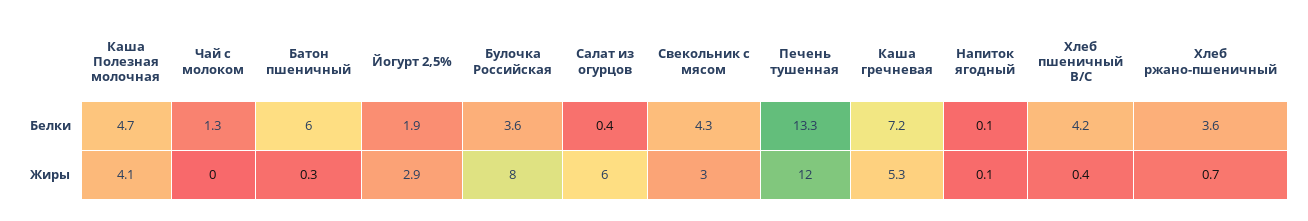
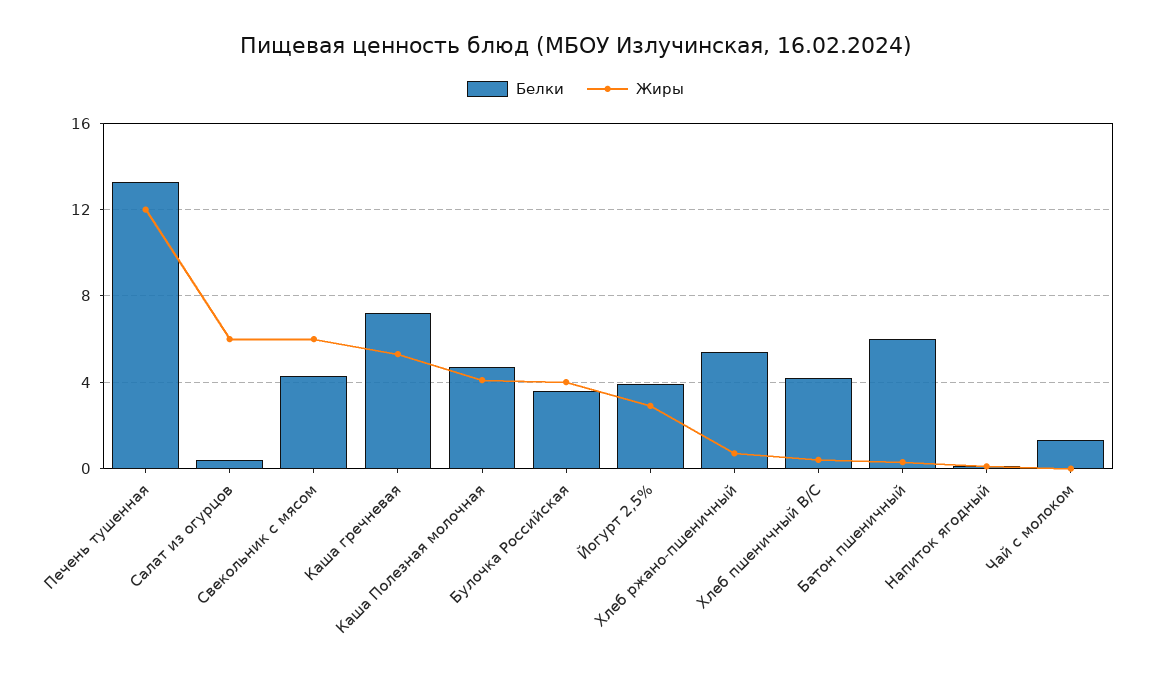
  {
    "Белки": {
      "Каша Полезная молочная": 4.7,
      "Чай с молоком": 1.3,
      "Батон пшеничный": 6,
-     "Йогурт 2,5%": 1.9,
+     "Йогурт 2,5%": 4,
      "Булочка Российская": 3.6,
      "Салат из огурцов": 0.4,
      "Свекольник с мясом": 4.3,
      "Печень тушенная": 13.3,
      "Каша гречневая": 7.2,
      "Напиток ягодный": 0.1,
      "Хлеб пшеничный В/С": 4.2,
-     "Хлеб ржано-пшеничный": 3.6
+     "Хлеб ржано-пшеничный": 5.5
    },
    "Жиры": {
      "Каша Полезная молочная": 4.1,
      "Чай с молоком": 0,
      "Батон пшеничный": 0.3,
      "Йогурт 2,5%": 2.9,
-     "Булочка Российская": 8,
+     "Булочка Российская": 4,
      "Салат из огурцов": 6,
-     "Свекольник с мясом": 3,
+     "Свекольник с мясом": 6,
      "Печень тушенная": 12,
      "Каша гречневая": 5.3,
      "Напиток ягодный": 0.1,
      "Хлеб пшеничный В/С": 0.4,
      "Хлеб ржано-пшеничный": 0.7
    }
  }

